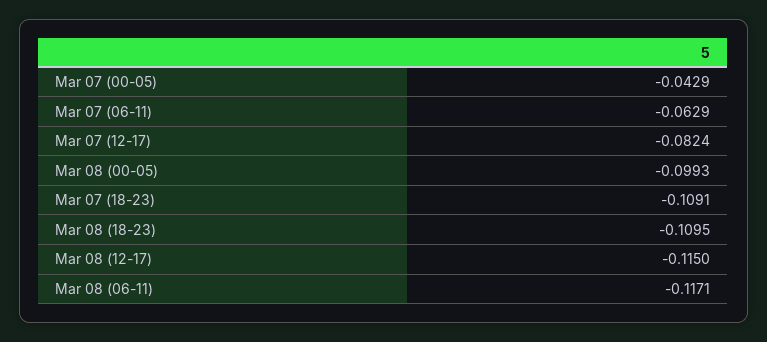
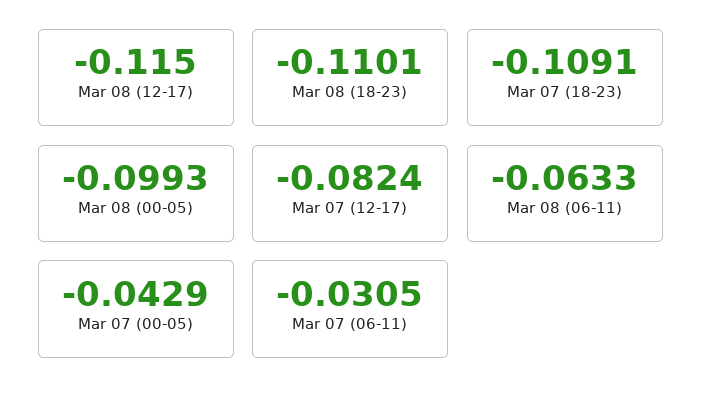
  {
    "Mar 07 (00-05)": -0.0429,
-   "Mar 07 (06-11)": -0.0629,
+   "Mar 07 (06-11)": -0.0305,
    "Mar 07 (12-17)": -0.0824,
    "Mar 08 (00-05)": -0.0993,
    "Mar 07 (18-23)": -0.1091,
-   "Mar 08 (18-23)": -0.1095,
+   "Mar 08 (18-23)": -0.1101,
    "Mar 08 (12-17)": -0.115,
-   "Mar 08 (06-11)": -0.1171
+   "Mar 08 (06-11)": -0.0633
  }

